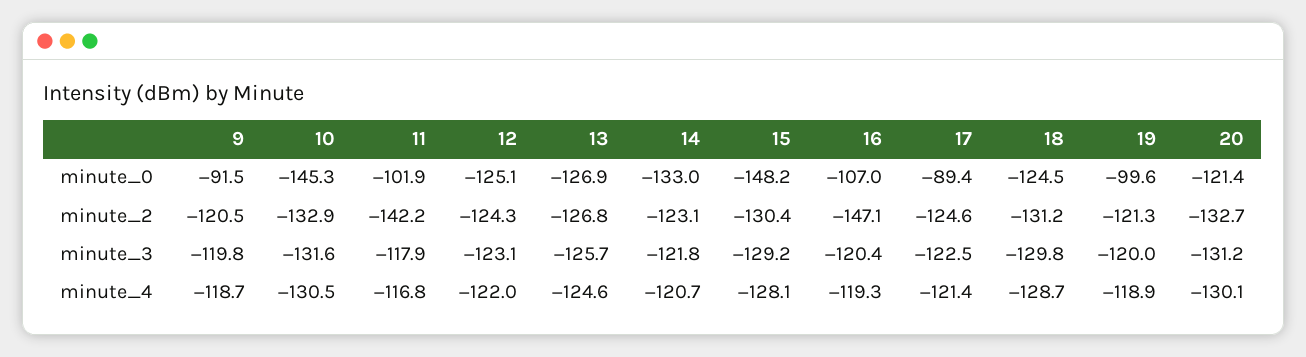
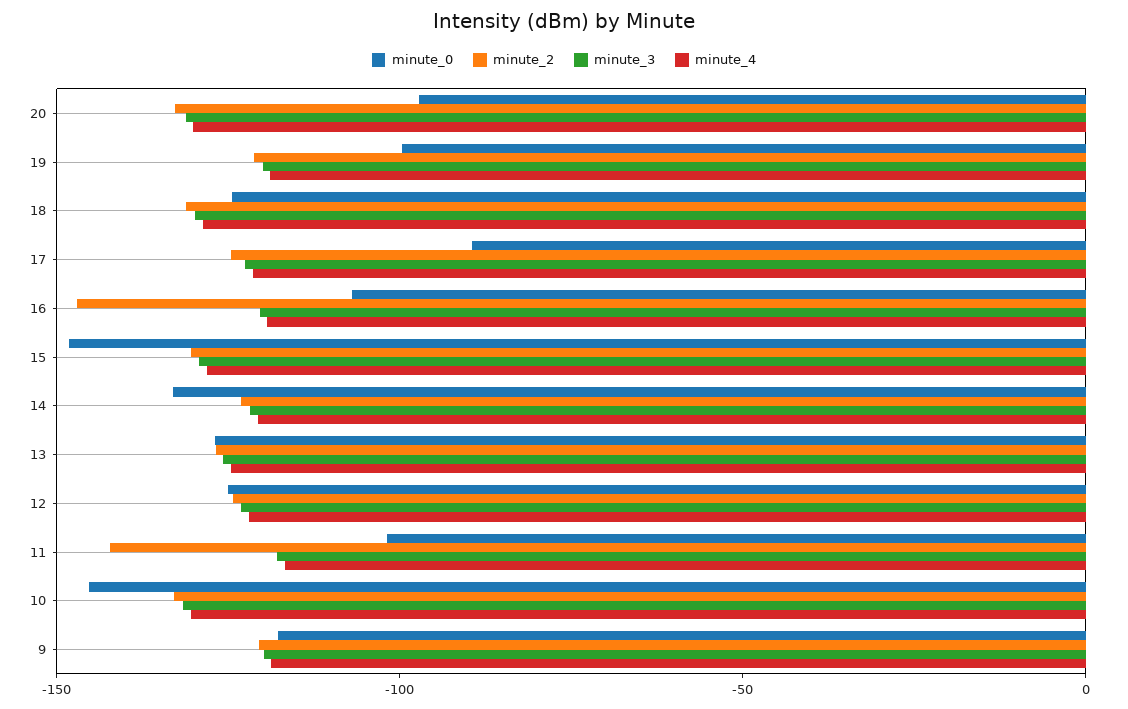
  {
    "minute_0": {
-     "9": -91.5,
+     "9": -120,
      "10": -145.3,
      "11": -101.9,
      "12": -125.1,
      "13": -126.9,
      "14": -133,
      "15": -148.2,
      "16": -107,
      "17": -89.4,
      "18": -124.5,
      "19": -99.6,
-     "20": -121.4
+     "20": -100
    },
    "minute_2": {
      "9": -120.5,
      "10": -132.9,
      "11": -142.2,
      "12": -124.3,
      "13": -126.8,
      "14": -123.1,
      "15": -130.4,
      "16": -147.1,
      "17": -124.6,
      "18": -131.2,
      "19": -121.3,
      "20": -132.7
    },
    "minute_3": {
      "9": -119.8,
      "10": -131.6,
      "11": -117.9,
      "12": -123.1,
      "13": -125.7,
      "14": -121.8,
      "15": -129.2,
      "16": -120.4,
      "17": -122.5,
      "18": -129.8,
      "19": -120,
      "20": -131.2
    },
    "minute_4": {
      "9": -118.7,
      "10": -130.5,
      "11": -116.8,
      "12": -122,
      "13": -124.6,
      "14": -120.7,
      "15": -128.1,
      "16": -119.3,
      "17": -121.4,
      "18": -128.7,
      "19": -118.9,
      "20": -130.1
    }
  }

